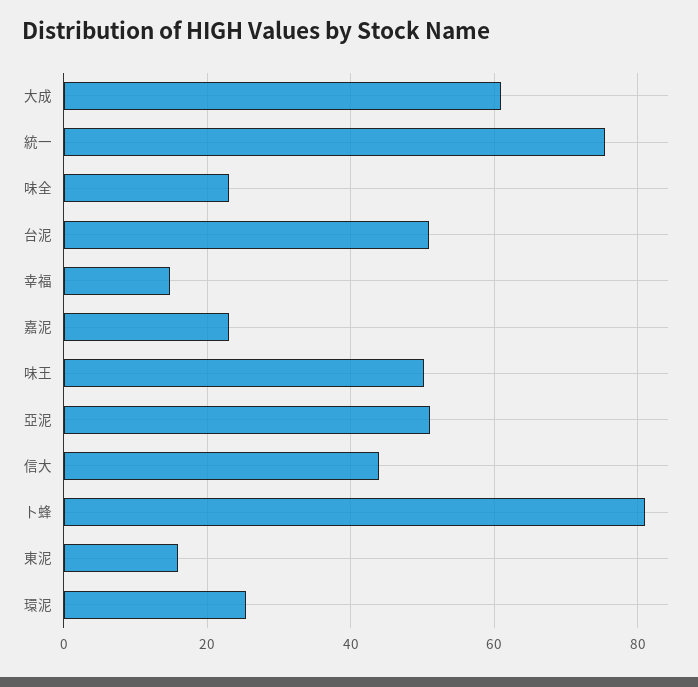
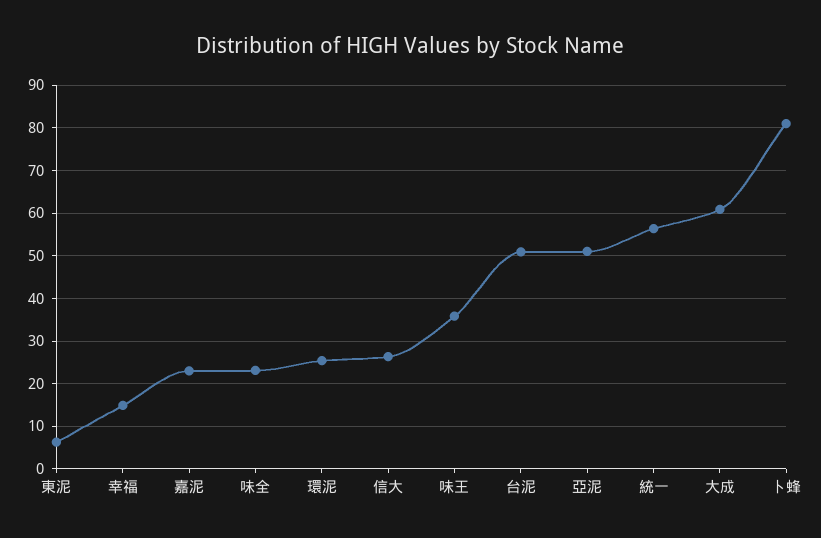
  {
    "大成": 60,
-   "統一": 76,
+   "統一": 56,
    "味全": 24,
    "台泥": 50,
    "幸福": 14,
    "嘉泥": 24,
-   "味王": 50,
+   "味王": 36,
    "亞泥": 52,
-   "信大": 44,
+   "信大": 26,
    "卜蜂": 82,
-   "東泥": 16,
+   "東泥": 6,
    "環泥": 26
  }

